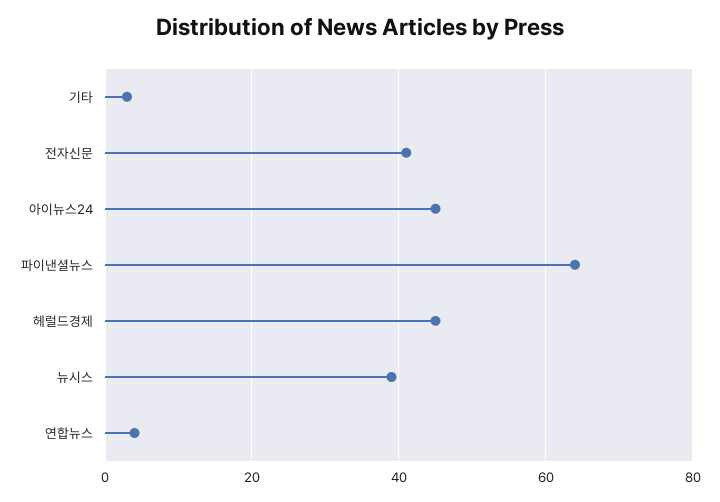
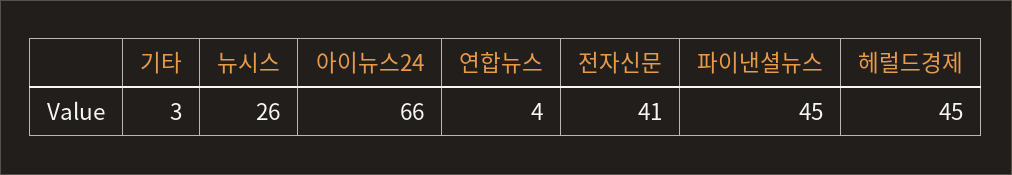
  {
    "기타": 3,
    "전자신문": 41,
-   "아이뉴스24": 45,
+   "아이뉴스24": 66,
-   "파이낸셜뉴스": 65,
+   "파이낸셜뉴스": 45,
    "헤럴드경제": 45,
-   "뉴시스": 40,
+   "뉴시스": 26,
    "연합뉴스": 4
  }

